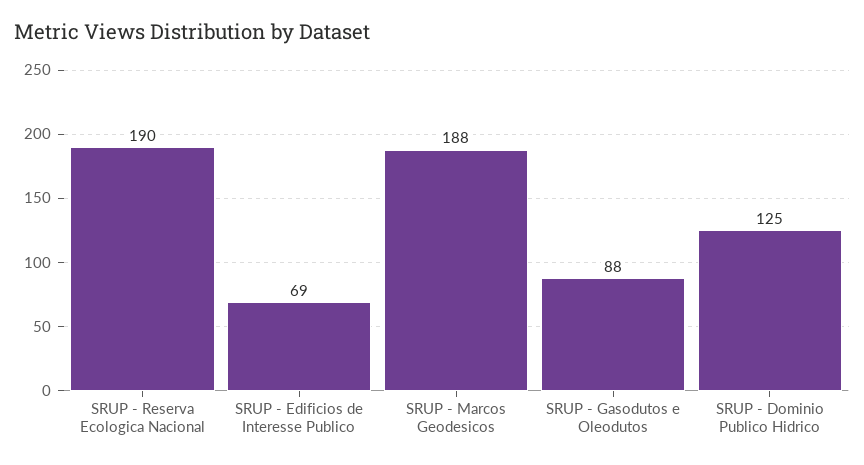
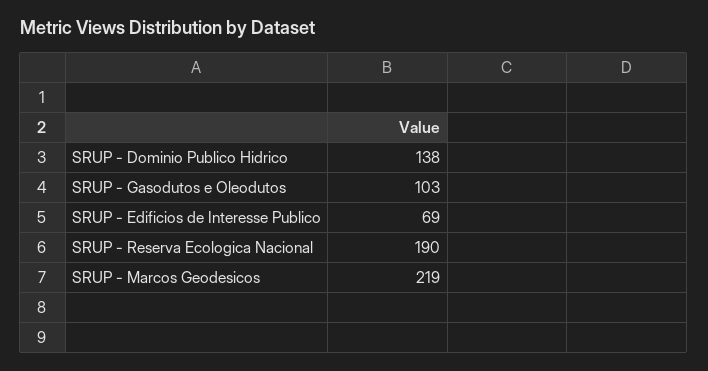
  {
    "SRUP - Reserva Ecologica Nacional": 190,
    "SRUP - Edificios de Interesse Publico": 69,
-   "SRUP - Marcos Geodesicos": 188,
+   "SRUP - Marcos Geodesicos": 219,
-   "SRUP - Gasodutos e Oleodutos": 88,
+   "SRUP - Gasodutos e Oleodutos": 103,
-   "SRUP - Dominio Publico Hidrico": 125
+   "SRUP - Dominio Publico Hidrico": 138
  }

